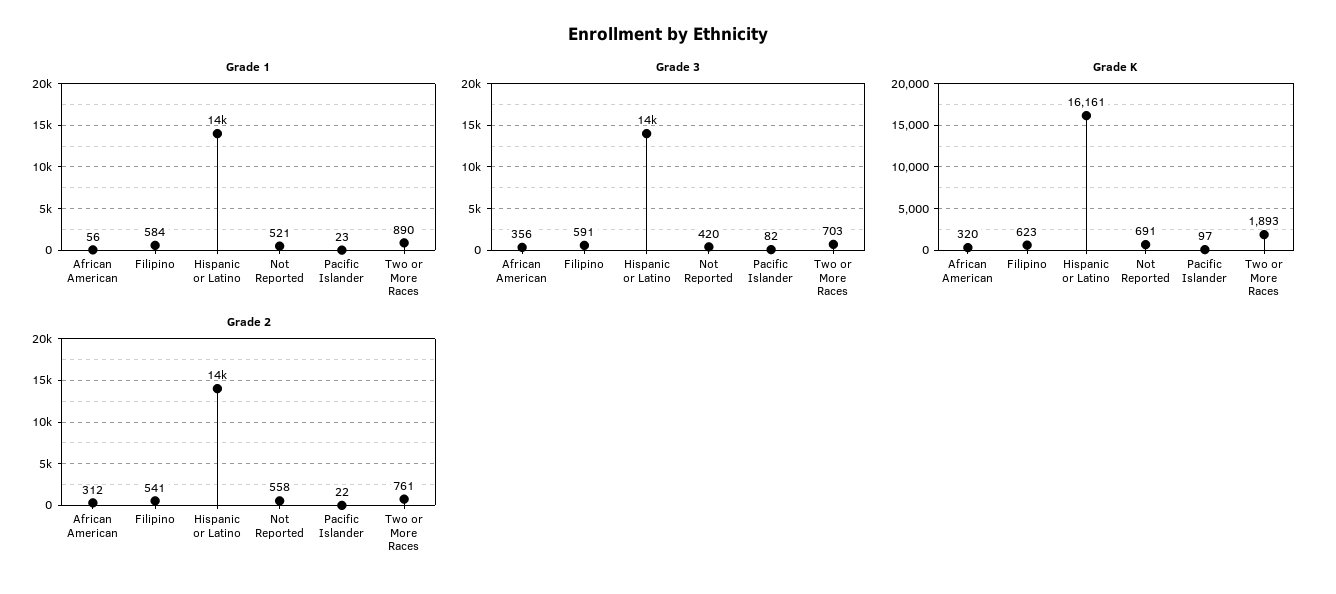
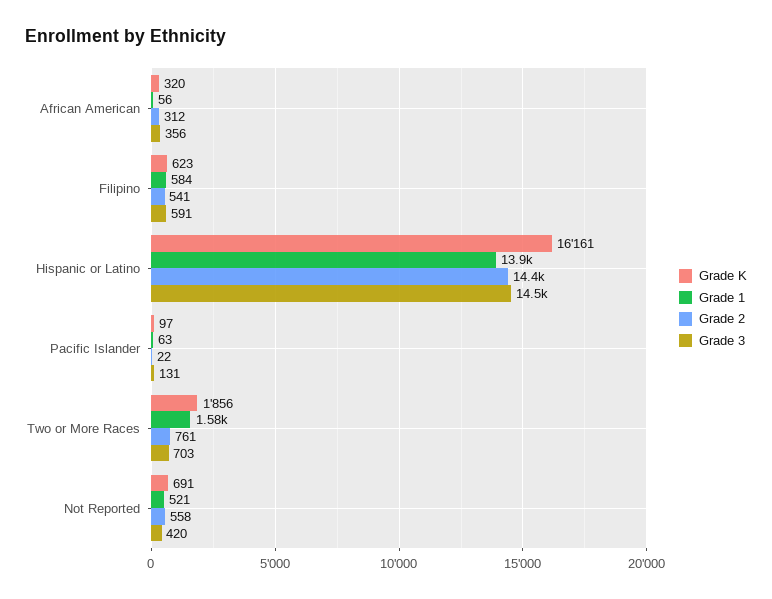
  {
    "Grade 1": {
      "African American": 56,
      "Filipino": 584,
      "Hispanic or Latino": 13900,
      "Not Reported": 521,
-     "Pacific Islander": 23,
+     "Pacific Islander": 63,
-     "Two or More Races": 890
+     "Two or More Races": 1580
    },
    "Grade 3": {
      "African American": 356,
      "Filipino": 591,
      "Hispanic or Latino": 14500,
      "Not Reported": 420,
-     "Pacific Islander": 82,
+     "Pacific Islander": 131,
      "Two or More Races": 703
    },
    "Grade K": {
      "African American": 320,
      "Filipino": 623,
      "Hispanic or Latino": 16161,
      "Not Reported": 691,
      "Pacific Islander": 97,
-     "Two or More Races": 1893
+     "Two or More Races": 1856
    },
    "Grade 2": {
      "African American": 312,
      "Filipino": 541,
      "Hispanic or Latino": 14400,
      "Not Reported": 558,
      "Pacific Islander": 22,
      "Two or More Races": 761
    }
  }

